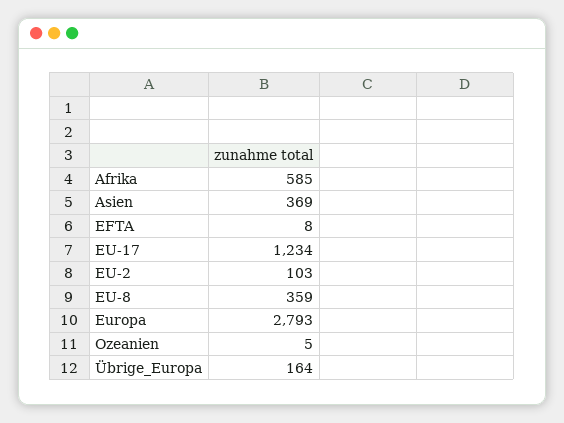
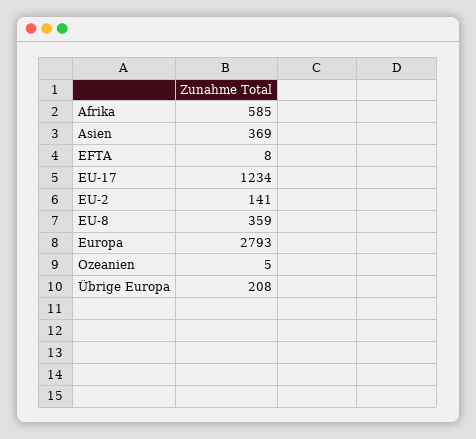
  {
    "Afrika": 585,
    "Asien": 369,
    "EFTA": 8,
    "EU-17": 1234,
-   "EU-2": 103,
+   "EU-2": 141,
    "EU-8": 359,
    "Europa": 2793,
    "Ozeanien": 5,
-   "Übrige_Europa": 164
+   "Übrige_Europa": 208
  }

